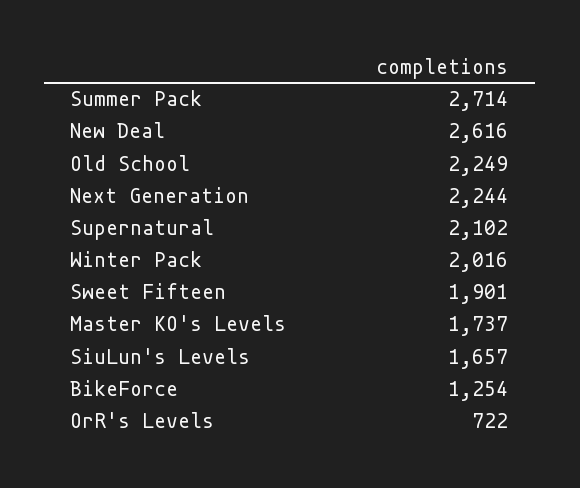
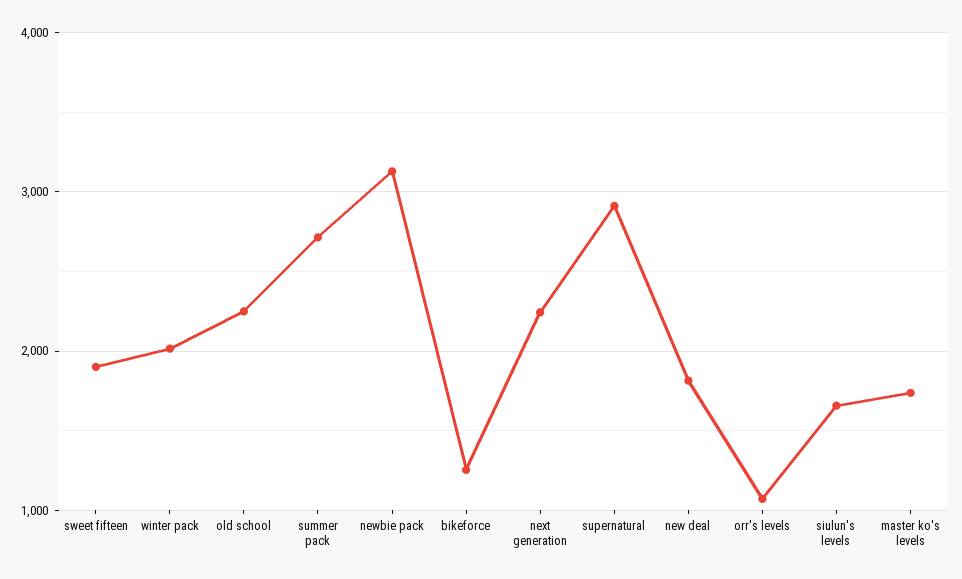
  {
    "Summer Pack": 2714,
-   "New Deal": 2616,
+   "New Deal": 1800,
    "Old School": 2249,
    "Next Generation": 2244,
-   "Supernatural": 2102,
+   "Supernatural": 2900,
    "Winter Pack": 2016,
    "Sweet Fifteen": 1901,
    "Master KO's Levels": 1737,
    "SiuLun's Levels": 1657,
    "BikeForce": 1254,
-   "OrR's Levels": 722
+   "OrR's Levels": 1100,
+   "newbie pack": 3100
  }

